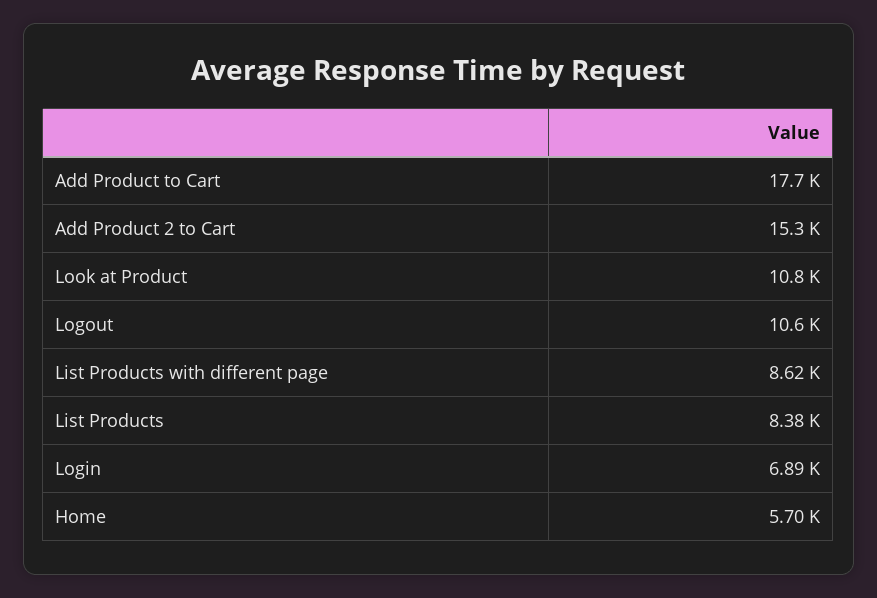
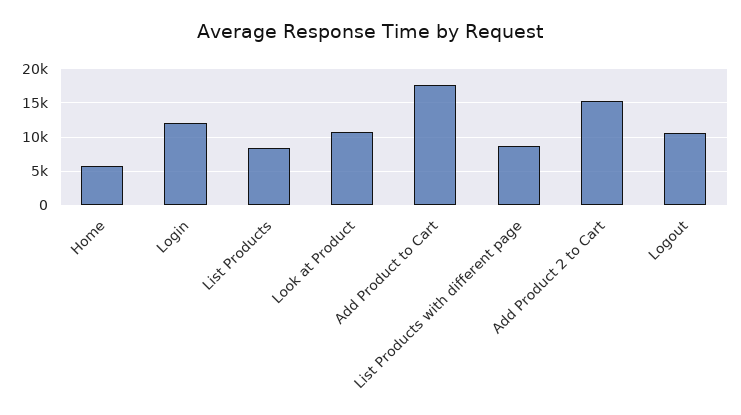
  {
    "Add Product to Cart": 17700,
    "Add Product 2 to Cart": 15300,
    "Look at Product": 10800,
    "Logout": 10600,
    "List Products with different page": 8620,
    "List Products": 8380,
-   "Login": 6890,
+   "Login": 12000,
    "Home": 5700
  }

